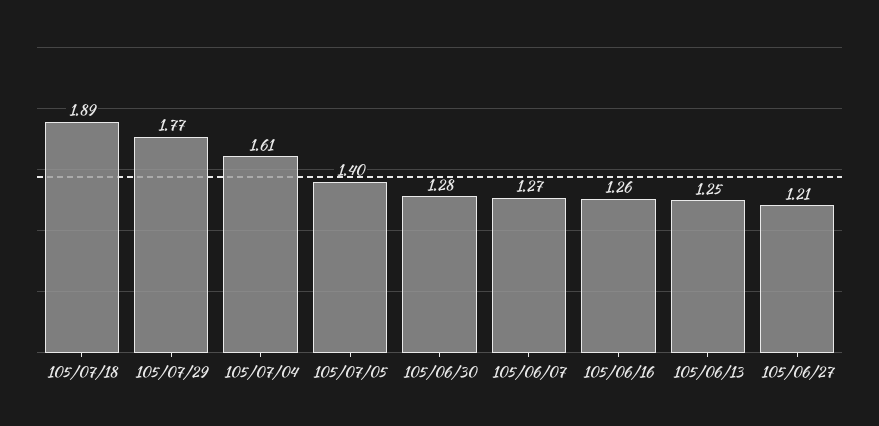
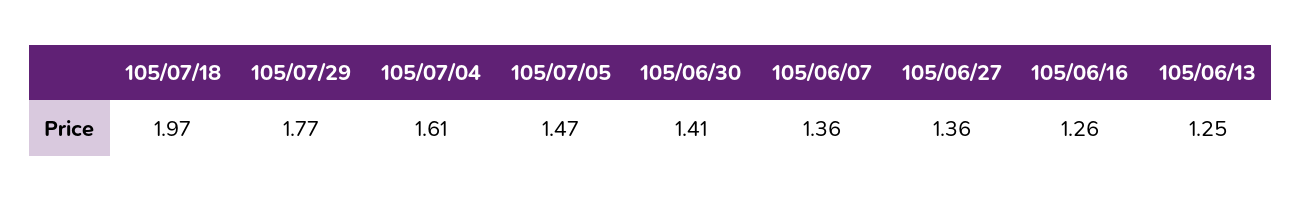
  {
-   "105/07/18": 1.89,
+   "105/07/18": 1.97,
    "105/07/29": 1.77,
    "105/07/04": 1.61,
-   "105/07/05": 1.4,
+   "105/07/05": 1.47,
-   "105/06/30": 1.28,
+   "105/06/30": 1.41,
-   "105/06/07": 1.27,
+   "105/06/07": 1.36,
    "105/06/16": 1.26,
    "105/06/13": 1.25,
-   "105/06/27": 1.21
+   "105/06/27": 1.36
  }

